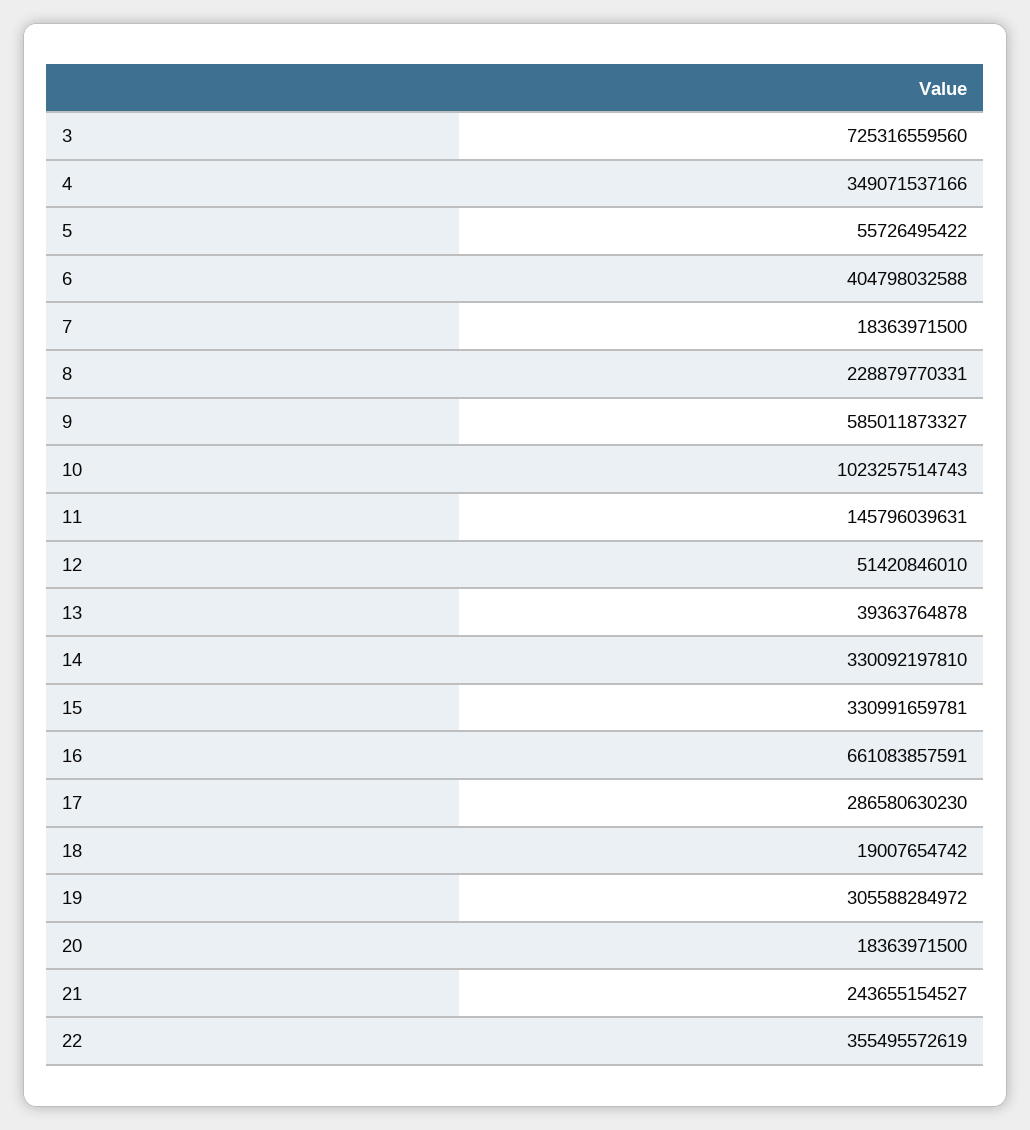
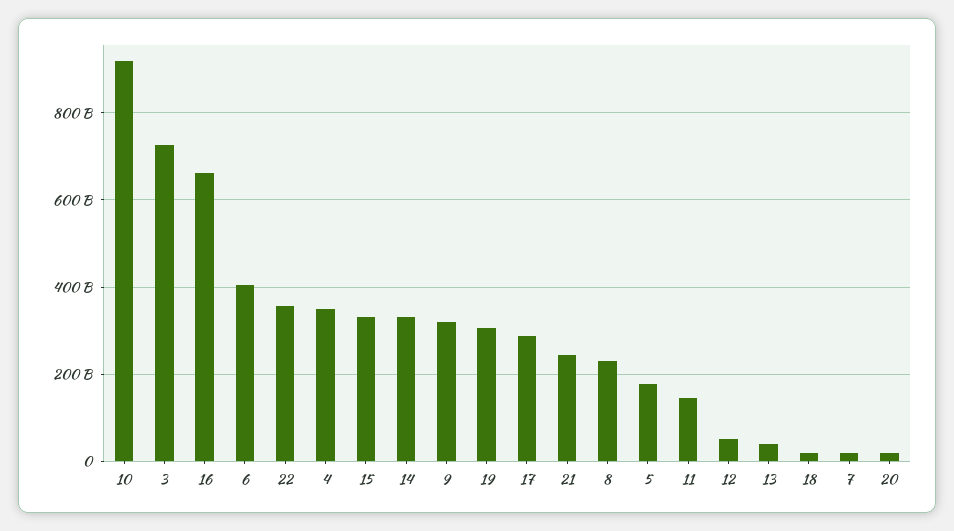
  {
    "3": 725316559560,
    "4": 349071537166,
-   "5": 55726495422,
+   "5": 180000000000,
    "6": 404798032588,
    "7": 18363971500,
    "8": 228879770331,
-   "9": 585011873327,
+   "9": 320000000000,
-   "10": 1023257514743,
+   "10": 920000000000,
    "11": 145796039631,
    "12": 51420846010,
    "13": 39363764878,
    "14": 330092197810,
    "15": 330991659781,
    "16": 661083857591,
    "17": 286580630230,
    "18": 19007654742,
    "19": 305588284972,
    "20": 18363971500,
    "21": 243655154527,
    "22": 355495572619
  }

